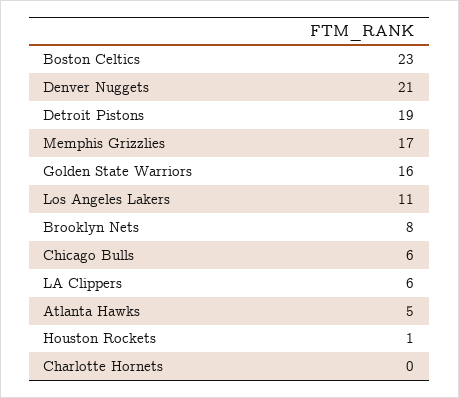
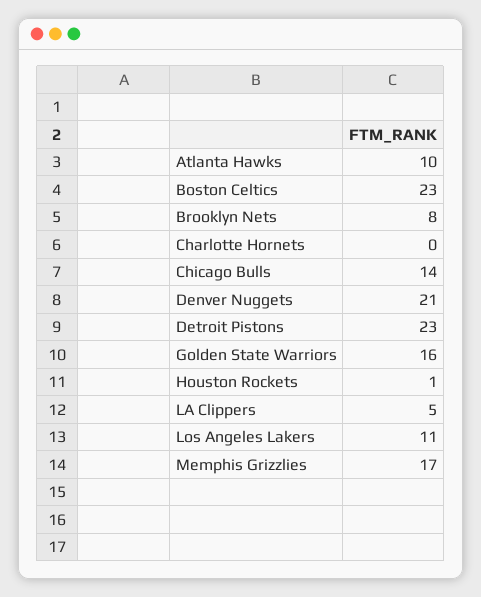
  {
    "Boston Celtics": 23,
    "Denver Nuggets": 21,
-   "Detroit Pistons": 19,
+   "Detroit Pistons": 23,
    "Memphis Grizzlies": 17,
    "Golden State Warriors": 16,
    "Los Angeles Lakers": 11,
    "Brooklyn Nets": 8,
-   "Chicago Bulls": 6,
+   "Chicago Bulls": 14,
-   "LA Clippers": 6,
+   "LA Clippers": 5,
-   "Atlanta Hawks": 5,
+   "Atlanta Hawks": 10,
    "Houston Rockets": 1,
    "Charlotte Hornets": 0
  }

